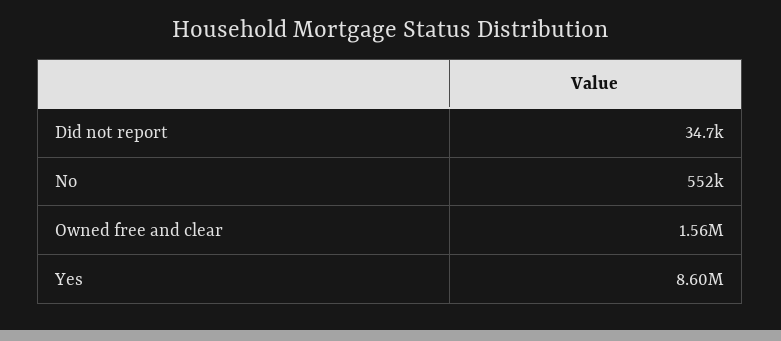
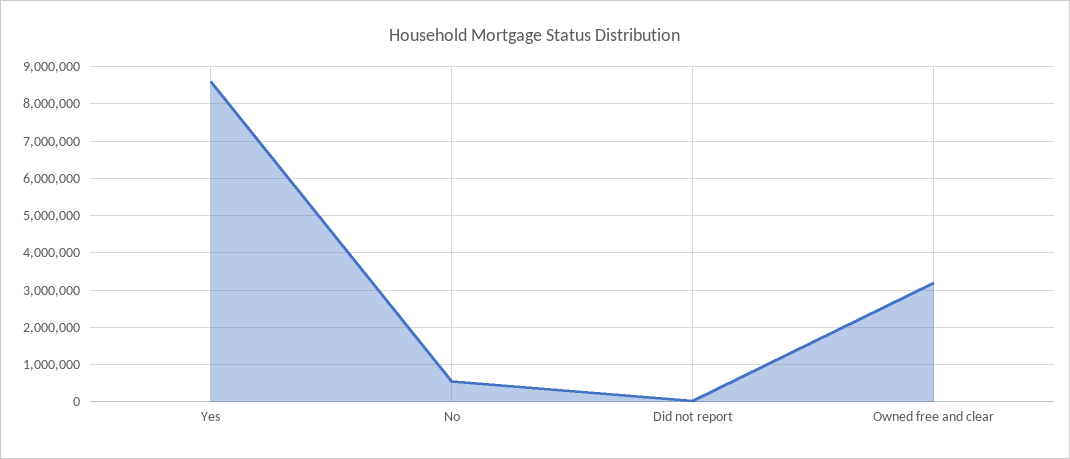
  {
    "Did not report": 34700,
    "No": 552000,
-   "Owned free and clear": 1560000,
+   "Owned free and clear": 3200000,
    "Yes": 8600000
  }

